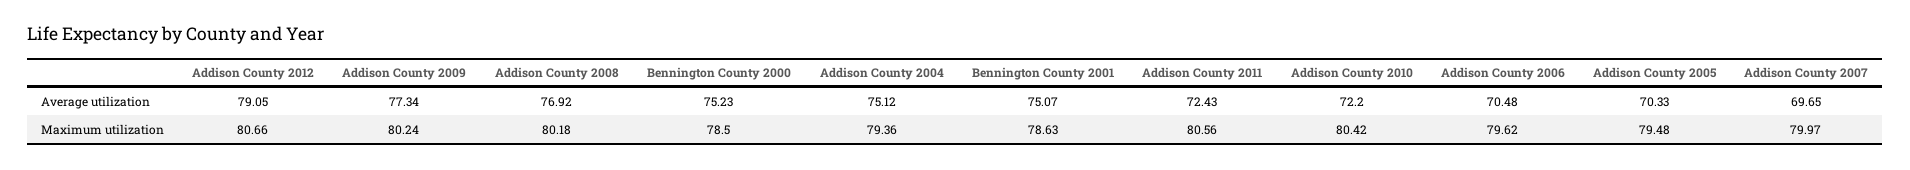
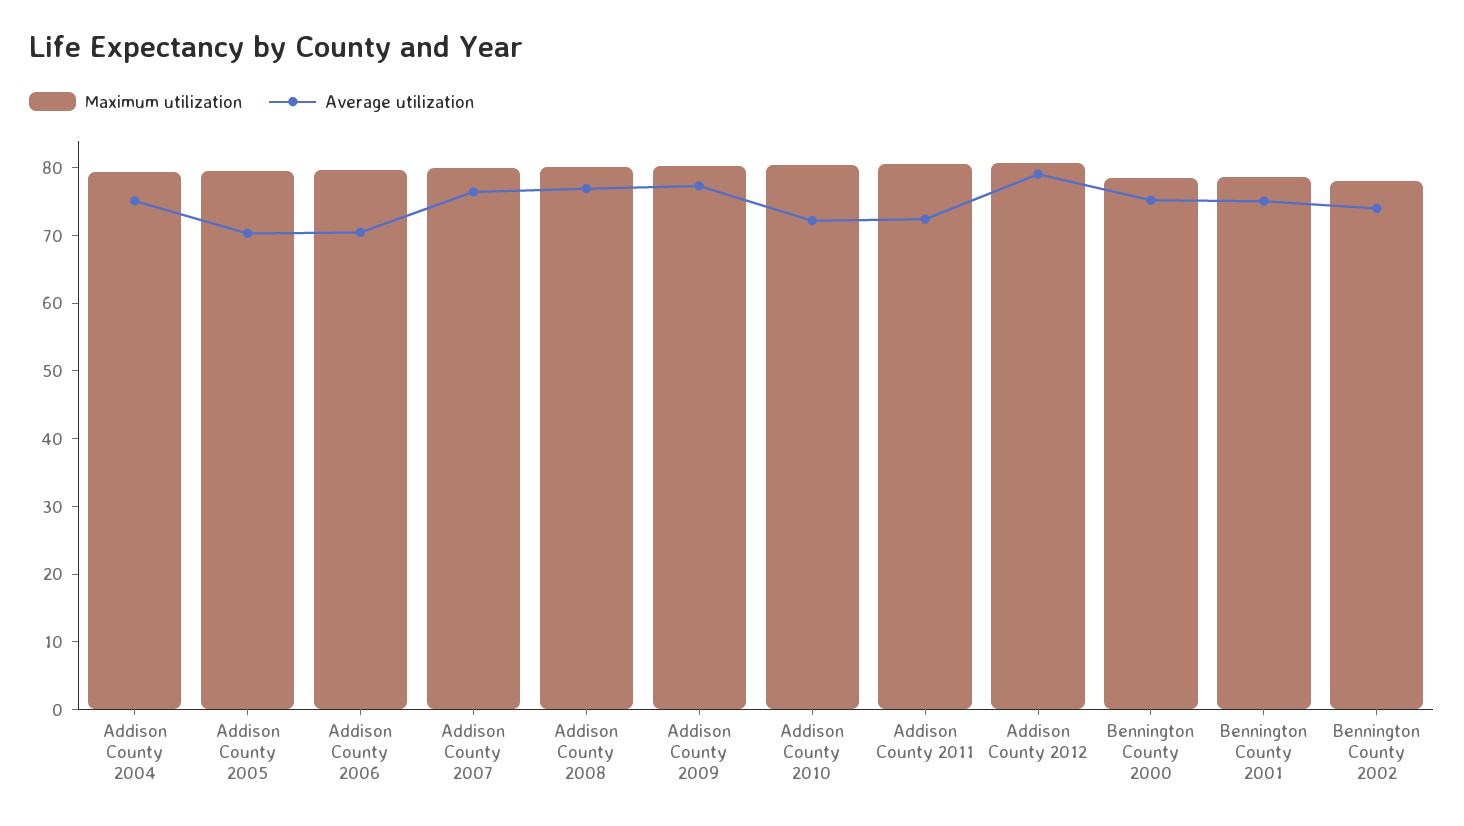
  {
    "Average utilization": {
      "Addison County 2012": 79.05,
      "Addison County 2009": 77.34,
      "Addison County 2008": 76.92,
      "Bennington County 2000": 75.23,
      "Addison County 2004": 75.12,
      "Bennington County 2001": 75.07,
      "Addison County 2011": 72.43,
      "Addison County 2010": 72.2,
      "Addison County 2006": 70.48,
      "Addison County 2005": 70.33,
-     "Addison County 2007": 69.65
+     "Addison County 2007": 76,
+     "Bennington County 2002": 74
    },
    "Maximum utilization": {
      "Addison County 2012": 80.66,
      "Addison County 2009": 80.24,
      "Addison County 2008": 80.18,
      "Bennington County 2000": 78.5,
      "Addison County 2004": 79.36,
      "Bennington County 2001": 78.63,
      "Addison County 2011": 80.56,
      "Addison County 2010": 80.42,
      "Addison County 2006": 79.62,
      "Addison County 2005": 79.48,
-     "Addison County 2007": 79.97
+     "Addison County 2007": 79.97,
+     "Bennington County 2002": 78
    }
  }

